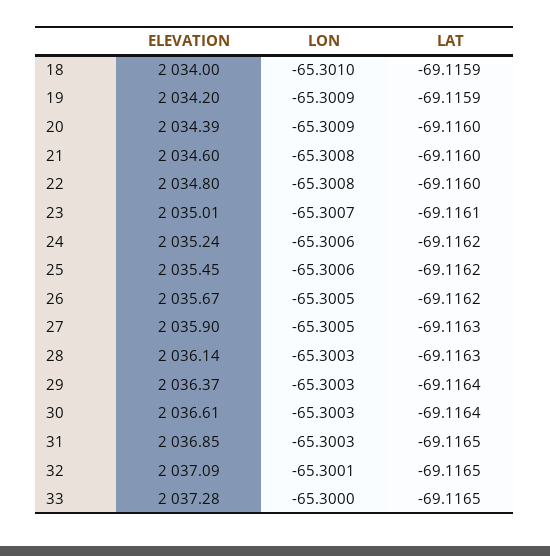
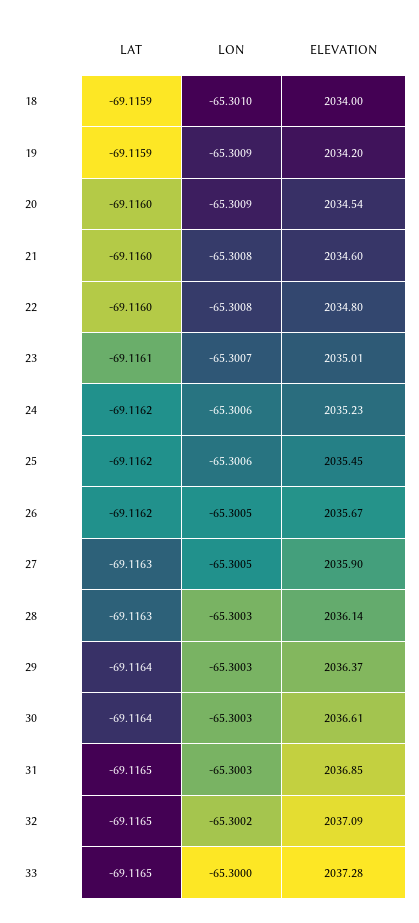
  {
    "ELEVATION": {
      "18": 2034,
      "19": 2034.2,
-     "20": 2034.39,
+     "20": 2034.54,
      "21": 2034.6,
      "22": 2034.8,
      "23": 2035.01,
-     "24": 2035.24,
+     "24": 2035.23,
      "25": 2035.45,
      "26": 2035.67,
      "27": 2035.9,
      "28": 2036.14,
      "29": 2036.37,
      "30": 2036.61,
      "31": 2036.85,
      "32": 2037.09,
      "33": 2037.28
    },
    "LON": {
      "18": -65.301,
      "19": -65.3009,
      "20": -65.3009,
      "21": -65.3008,
      "22": -65.3008,
      "23": -65.3007,
      "24": -65.3006,
      "25": -65.3006,
      "26": -65.3005,
      "27": -65.3005,
      "28": -65.3003,
      "29": -65.3003,
      "30": -65.3003,
      "31": -65.3003,
-     "32": -65.3001,
+     "32": -65.3002,
      "33": -65.3
    },
    "LAT": {
      "18": -69.1159,
      "19": -69.1159,
      "20": -69.116,
      "21": -69.116,
      "22": -69.116,
      "23": -69.1161,
      "24": -69.1162,
      "25": -69.1162,
      "26": -69.1162,
      "27": -69.1163,
      "28": -69.1163,
      "29": -69.1164,
      "30": -69.1164,
      "31": -69.1165,
      "32": -69.1165,
      "33": -69.1165
    }
  }

